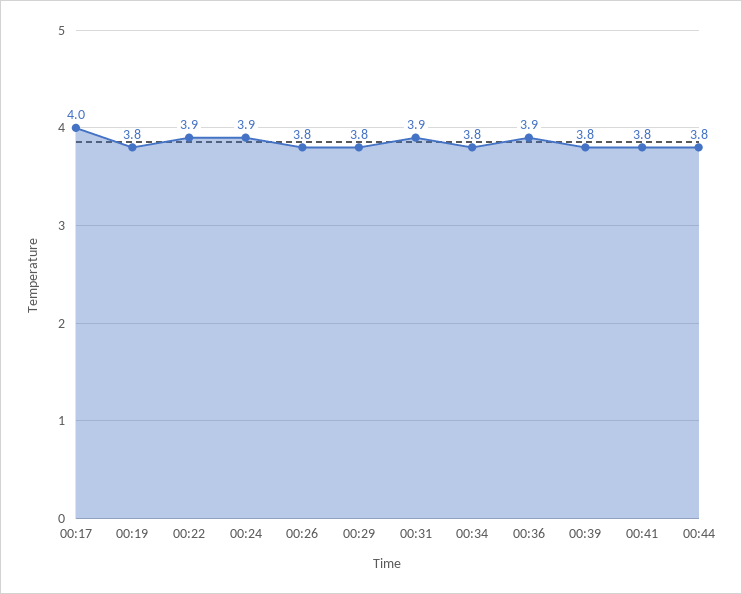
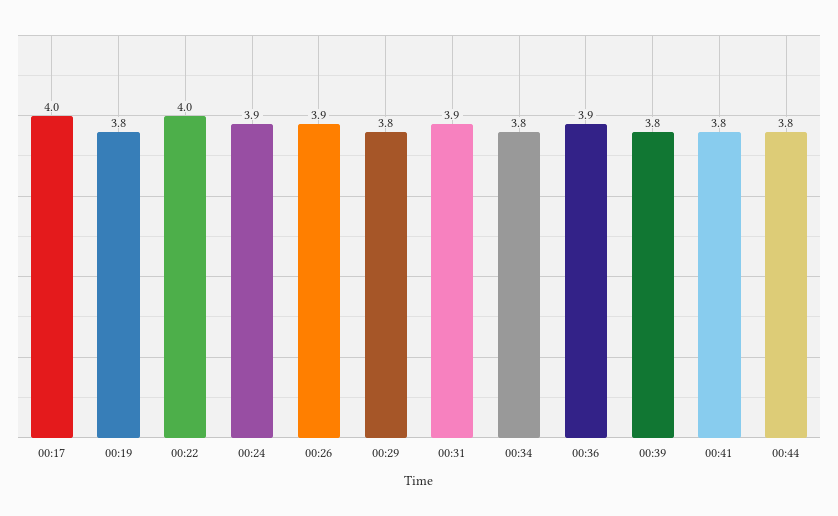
  {
    "00:17": 4,
    "00:19": 3.8,
-   "00:22": 3.9,
+   "00:22": 4,
    "00:24": 3.9,
-   "00:26": 3.8,
+   "00:26": 3.9,
    "00:29": 3.8,
    "00:31": 3.9,
    "00:34": 3.8,
    "00:36": 3.9,
    "00:39": 3.8,
    "00:41": 3.8,
    "00:44": 3.8
  }

